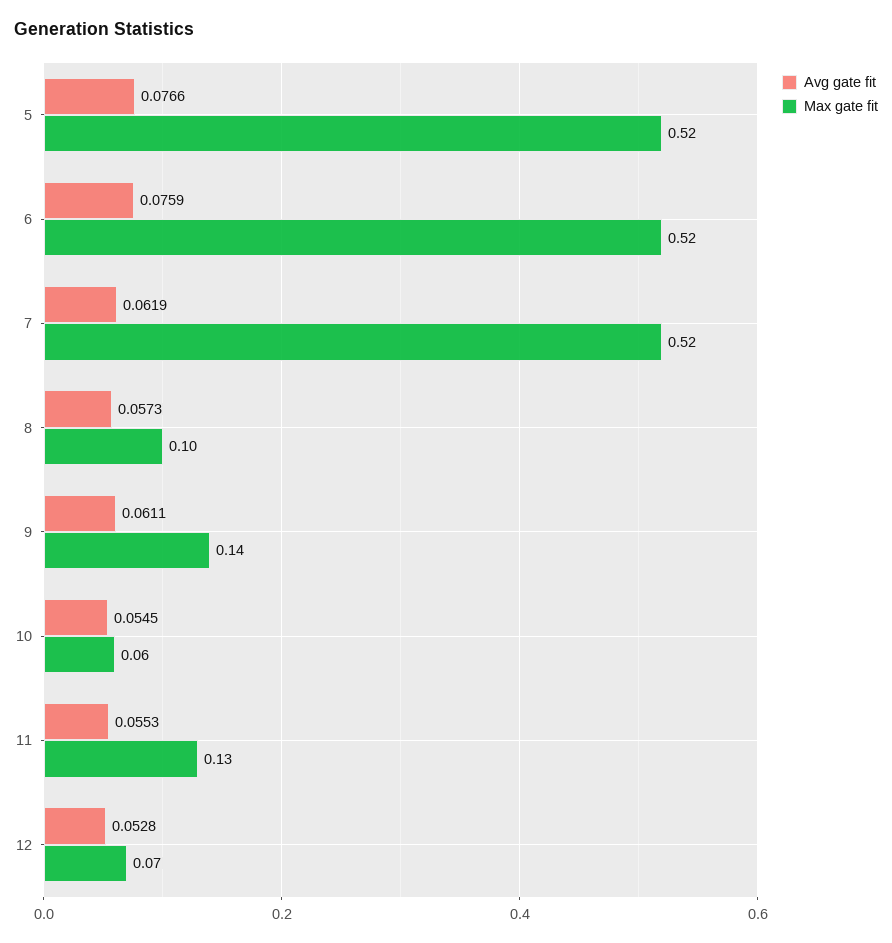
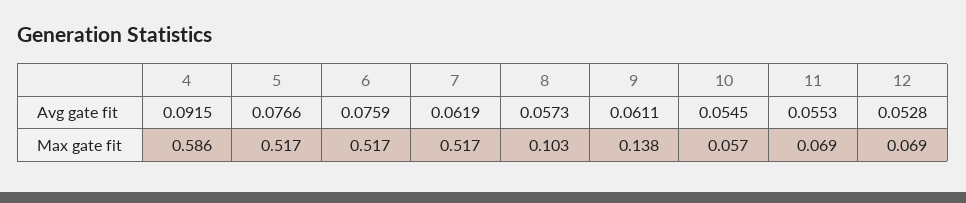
  {
    "Avg gate fit": {
      "5": 0.0766,
      "6": 0.0759,
      "7": 0.0619,
      "8": 0.0573,
      "9": 0.0611,
      "10": 0.0545,
      "11": 0.0553,
-     "12": 0.0528
+     "12": 0.0528,
+     "4": 0.0915
    },
    "Max gate fit": {
      "5": 0.517,
      "6": 0.517,
      "7": 0.517,
      "8": 0.103,
      "9": 0.138,
      "10": 0.057,
-     "11": 0.13,
+     "11": 0.069,
-     "12": 0.069
+     "12": 0.069,
+     "4": 0.586
    }
  }

